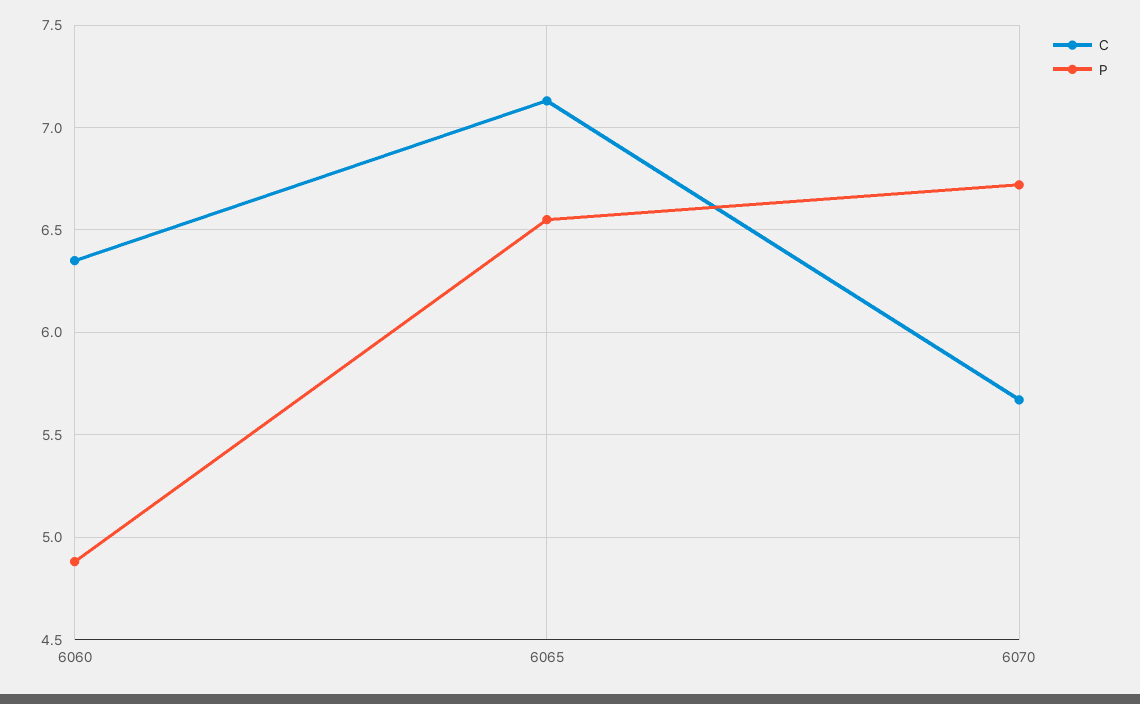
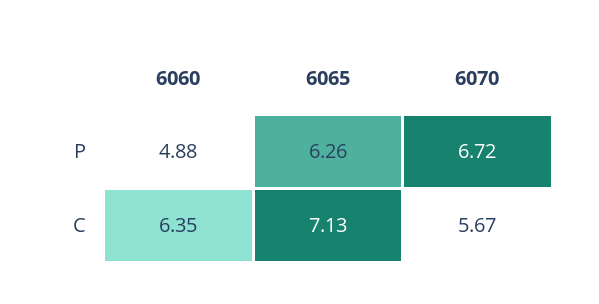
  {
    "C": {
      "6060": 6.35,
      "6065": 7.13,
      "6070": 5.67
    },
    "P": {
      "6060": 4.88,
-     "6065": 6.55,
+     "6065": 6.26,
      "6070": 6.72
    }
  }

